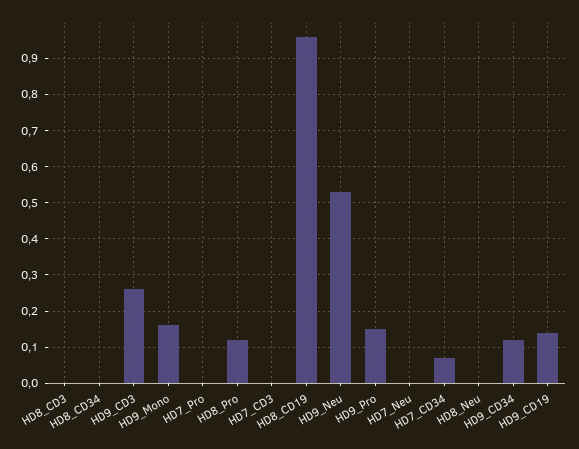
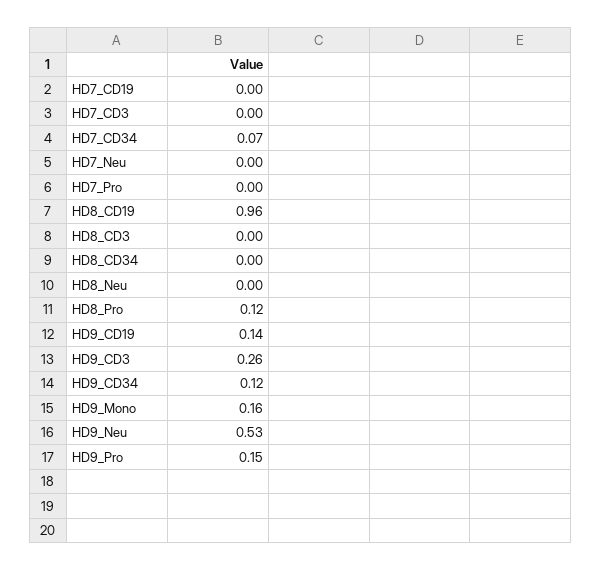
  {
    "HD8_CD3": 0,
    "HD8_CD34": 0,
    "HD9_CD3": 0.26,
    "HD9_Mono": 0.16,
    "HD7_Pro": 0,
    "HD8_Pro": 0.12,
    "HD7_CD3": 0,
    "HD8_CD19": 0.96,
    "HD9_Neu": 0.53,
    "HD9_Pro": 0.15,
    "HD7_Neu": 0,
    "HD7_CD34": 0.07,
    "HD8_Neu": 0,
    "HD9_CD34": 0.12,
-   "HD9_CD19": 0.14
+   "HD9_CD19": 0.14,
+   "HD7_CD19": 0
  }

